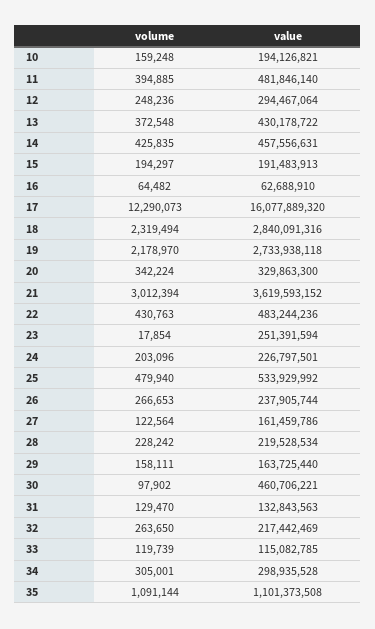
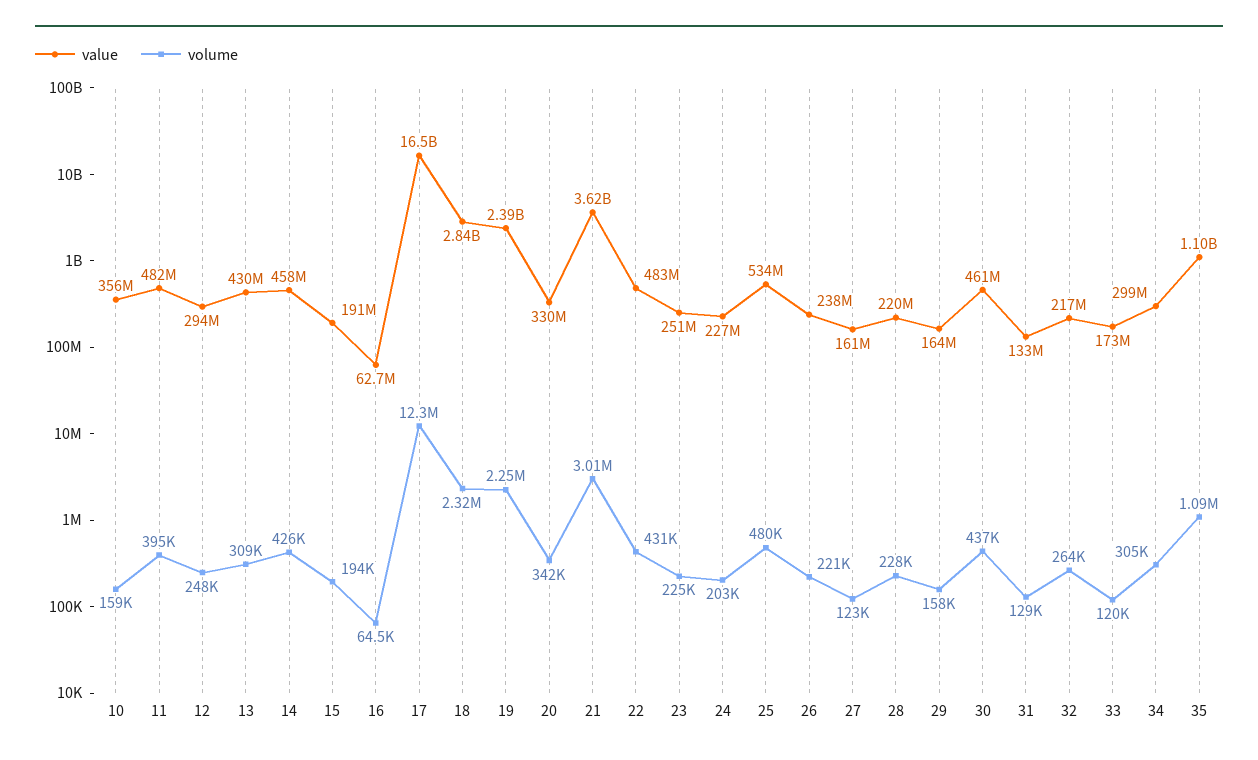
  {
    "volume": {
      "10": 159248,
      "11": 394885,
      "12": 248236,
-     "13": 372548,
+     "13": 309000,
      "14": 425835,
      "15": 194297,
      "16": 64482,
      "17": 12290073,
      "18": 2319494,
-     "19": 2178970,
+     "19": 2250000,
      "20": 342224,
      "21": 3012394,
      "22": 430763,
-     "23": 17854,
+     "23": 225000,
      "24": 203096,
      "25": 479940,
-     "26": 266653,
+     "26": 221000,
      "27": 122564,
      "28": 228242,
      "29": 158111,
-     "30": 97902,
+     "30": 437000,
      "31": 129470,
      "32": 263650,
      "33": 119739,
      "34": 305001,
      "35": 1091144
    },
    "value": {
-     "10": 194126821,
+     "10": 356000000,
      "11": 481846140,
      "12": 294467064,
      "13": 430178722,
      "14": 457556631,
      "15": 191483913,
      "16": 62688910,
-     "17": 16077889320,
+     "17": 16500000000,
      "18": 2840091316,
-     "19": 2733938118,
+     "19": 2390000000,
      "20": 329863300,
      "21": 3619593152,
      "22": 483244236,
      "23": 251391594,
      "24": 226797501,
      "25": 533929992,
      "26": 237905744,
      "27": 161459786,
      "28": 219528534,
      "29": 163725440,
      "30": 460706221,
      "31": 132843563,
      "32": 217442469,
-     "33": 115082785,
+     "33": 173000000,
      "34": 298935528,
      "35": 1101373508
    }
  }

